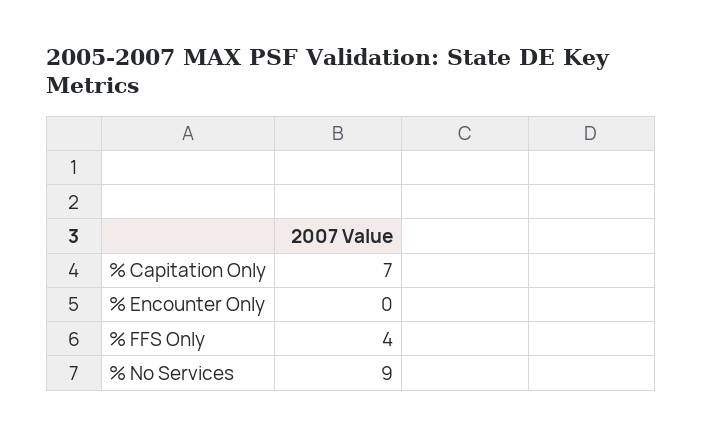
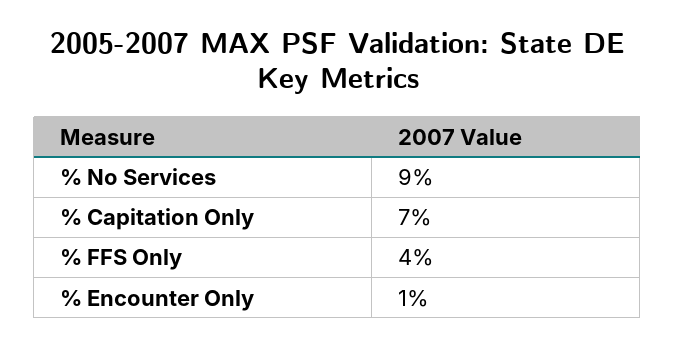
  {
    "% Capitation Only": 7,
-   "% Encounter Only": 0,
+   "% Encounter Only": 1,
    "% FFS Only": 4,
    "% No Services": 9
  }

